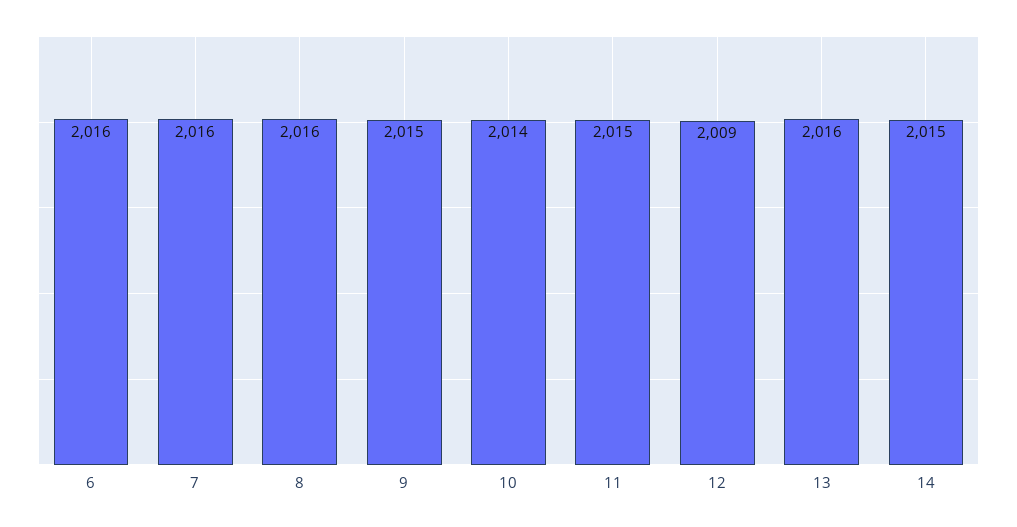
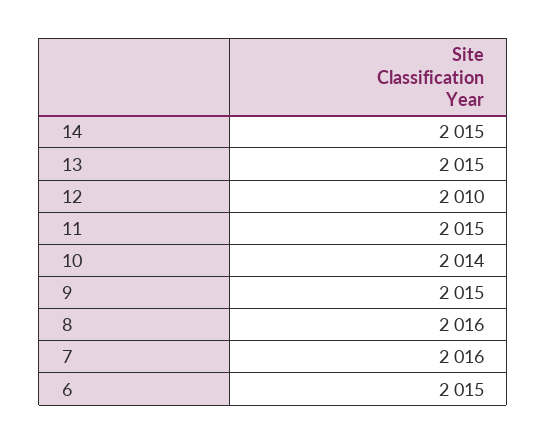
  {
-   "6": 2016,
+   "6": 2015,
    "7": 2016,
    "8": 2016,
    "9": 2015,
    "10": 2014,
    "11": 2015,
-   "12": 2009,
+   "12": 2010,
-   "13": 2016,
+   "13": 2015,
    "14": 2015
  }

